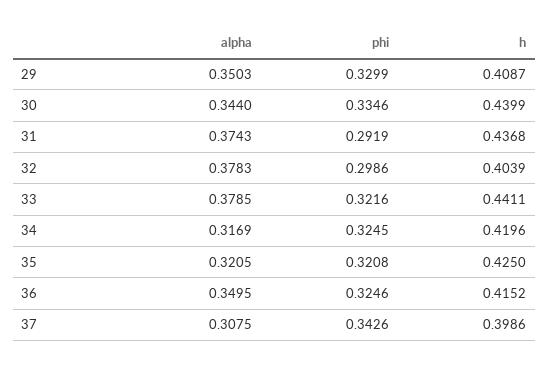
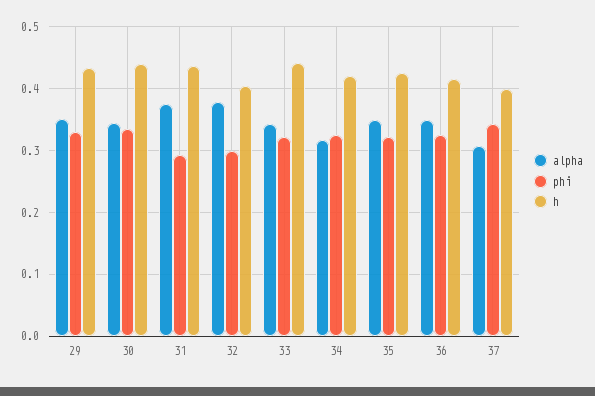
  {
    "alpha": {
      "29": 0.3503,
      "30": 0.344,
      "31": 0.3743,
      "32": 0.3783,
-     "33": 0.3785,
+     "33": 0.34,
      "34": 0.3169,
-     "35": 0.3205,
+     "35": 0.35,
      "36": 0.3495,
      "37": 0.3075
    },
    "phi": {
      "29": 0.3299,
      "30": 0.3346,
      "31": 0.2919,
      "32": 0.2986,
      "33": 0.3216,
      "34": 0.3245,
      "35": 0.3208,
      "36": 0.3246,
      "37": 0.3426
    },
    "h": {
-     "29": 0.4087,
+     "29": 0.43,
      "30": 0.4399,
      "31": 0.4368,
      "32": 0.4039,
      "33": 0.4411,
      "34": 0.4196,
      "35": 0.425,
      "36": 0.4152,
      "37": 0.3986
    }
  }

